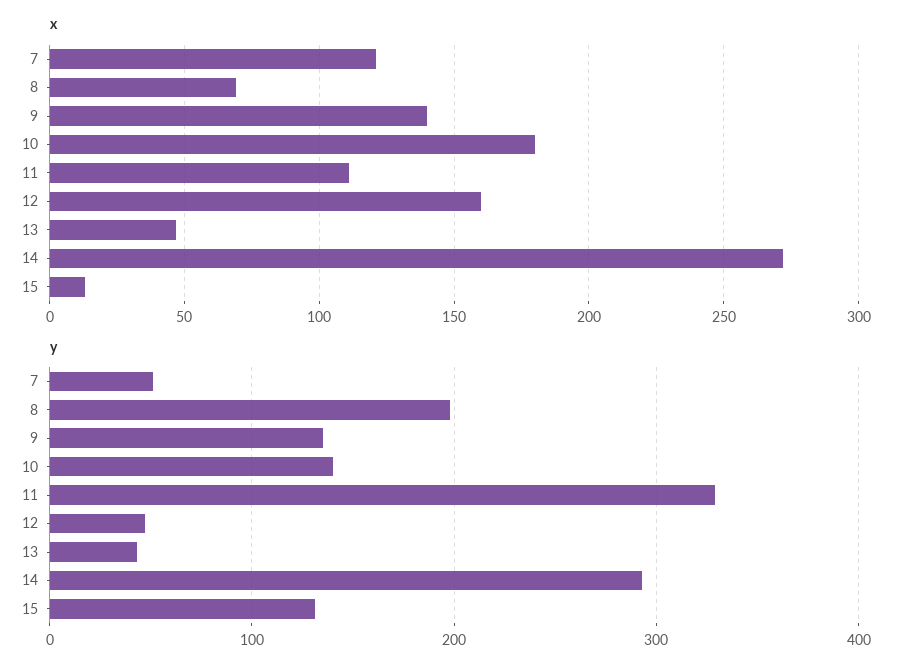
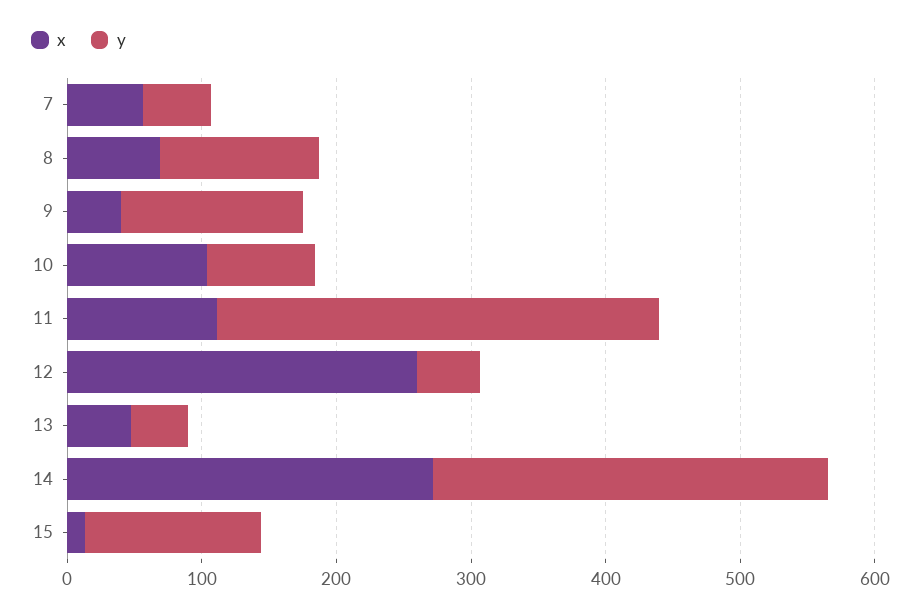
  {
    "x": {
-     "7": 120,
+     "7": 60,
      "8": 70,
-     "9": 140,
+     "9": 40,
-     "10": 180,
+     "10": 100,
      "11": 110,
-     "12": 160,
+     "12": 260,
      "13": 45,
      "14": 270,
      "15": 15
    },
    "y": {
      "7": 50,
-     "8": 200,
+     "8": 120,
      "9": 140,
-     "10": 140,
+     "10": 80,
      "11": 330,
      "12": 50,
      "13": 40,
      "14": 290,
      "15": 130
    }
  }

